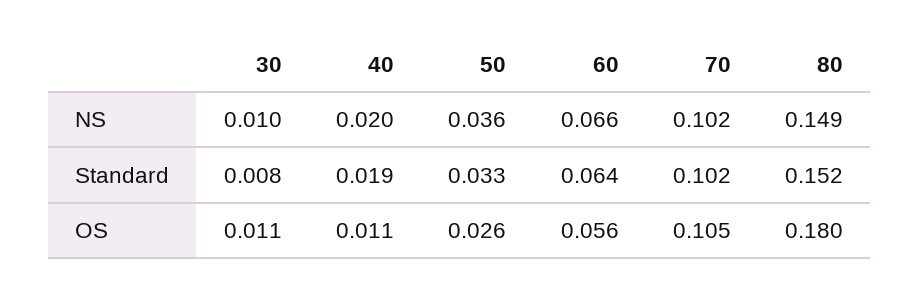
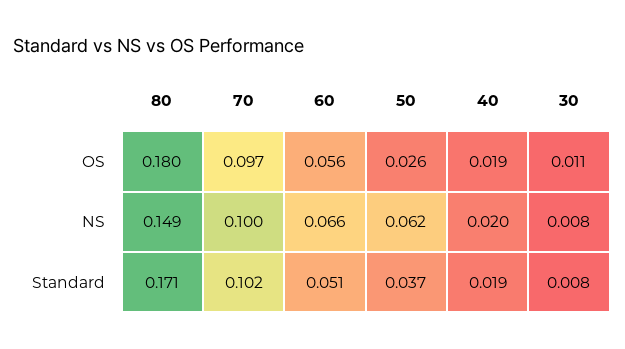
  {
    "30": {
-     "NS": 0.01,
+     "NS": 0.008,
      "Standard": 0.008,
      "OS": 0.011
    },
    "40": {
      "NS": 0.02,
      "Standard": 0.019,
-     "OS": 0.011
+     "OS": 0.019
    },
    "50": {
-     "NS": 0.036,
+     "NS": 0.062,
-     "Standard": 0.033,
+     "Standard": 0.037,
      "OS": 0.026
    },
    "60": {
      "NS": 0.066,
-     "Standard": 0.064,
+     "Standard": 0.051,
      "OS": 0.056
    },
    "70": {
-     "NS": 0.102,
+     "NS": 0.1,
      "Standard": 0.102,
-     "OS": 0.105
+     "OS": 0.097
    },
    "80": {
      "NS": 0.149,
-     "Standard": 0.152,
+     "Standard": 0.171,
      "OS": 0.18
    }
  }

